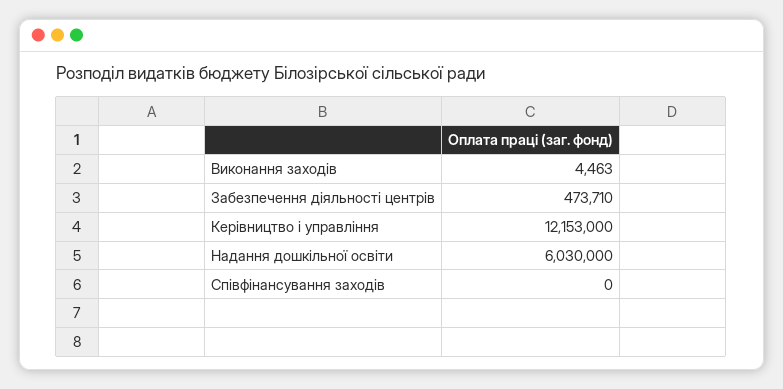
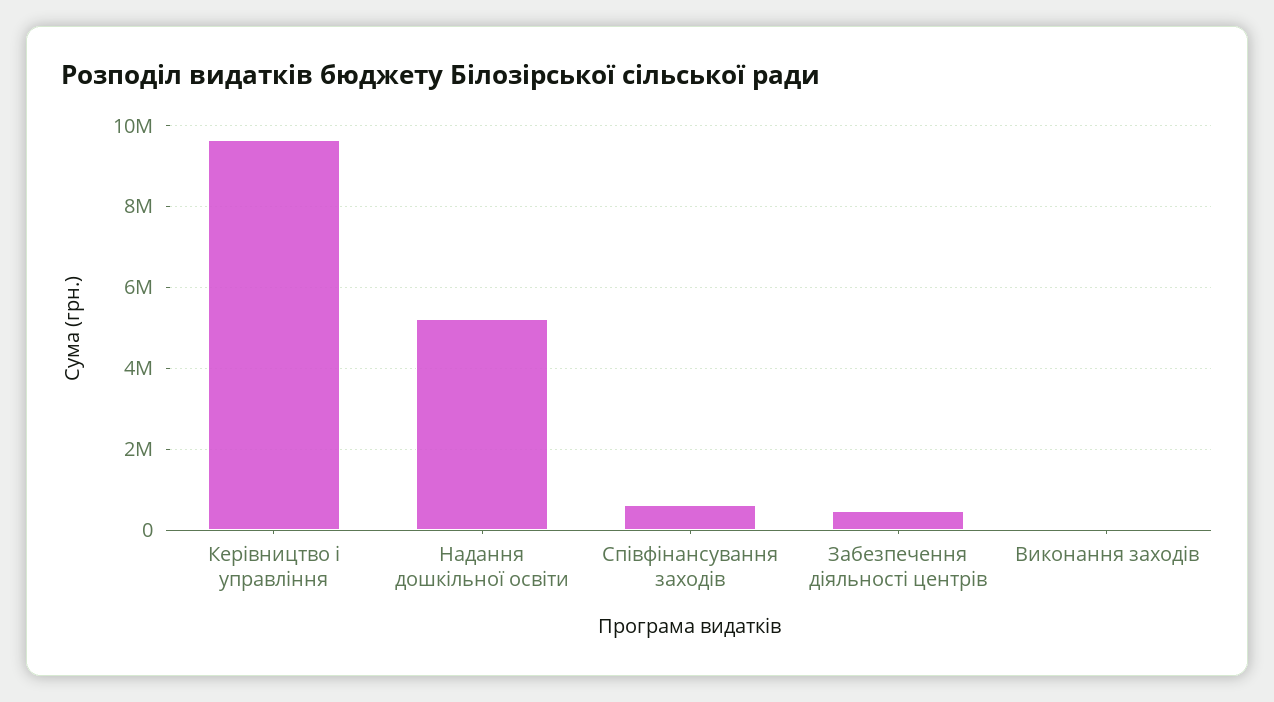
  {
    "Виконання заходів": 4463,
    "Забезпечення діяльності центрів": 473710,
-   "Керівництво і управління": 12153000,
+   "Керівництво і управління": 9600000,
-   "Надання дошкільної освіти": 6030000,
+   "Надання дошкільної освіти": 5200000,
-   "Співфінансування заходів": 0
+   "Співфінансування заходів": 600000
  }

